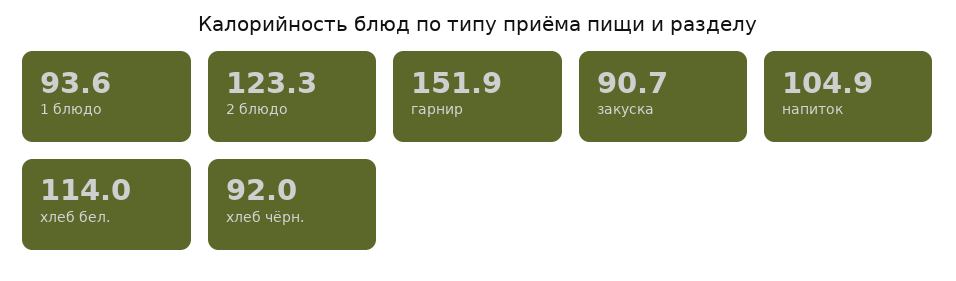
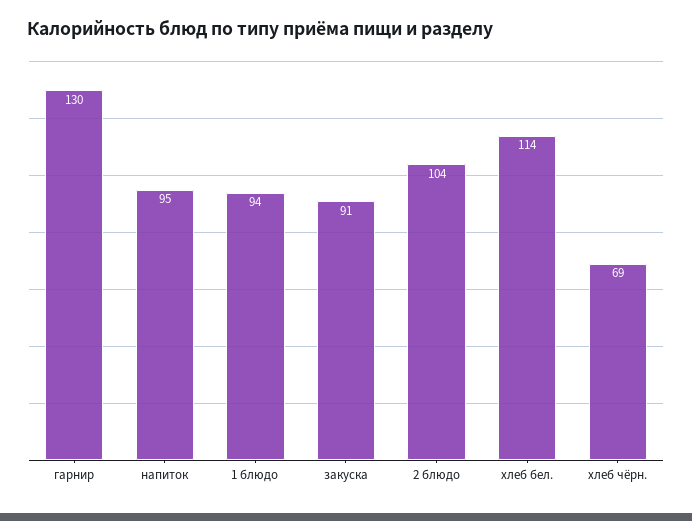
  {
    "1 блюдо": 93.6,
-   "2 блюдо": 123.3,
+   "2 блюдо": 104,
-   "гарнир": 151.9,
+   "гарнир": 130,
    "закуска": 90.7,
-   "напиток": 104.9,
+   "напиток": 95,
    "хлеб бел.": 114,
-   "хлеб чёрн.": 92
+   "хлеб чёрн.": 69
  }

